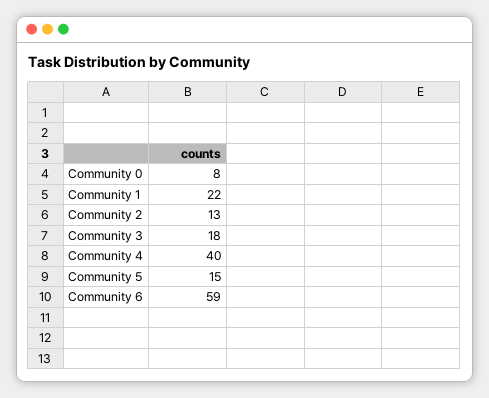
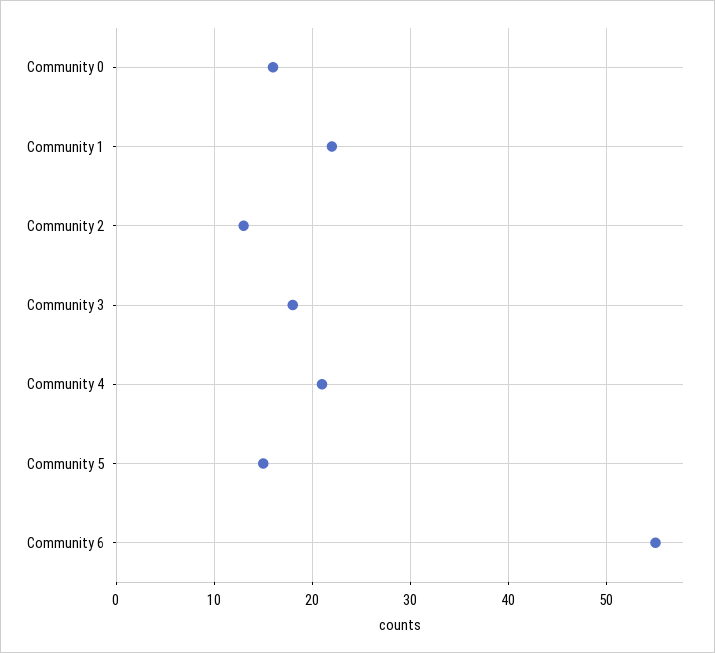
  {
-   "Community 0": 8,
+   "Community 0": 16,
    "Community 1": 22,
    "Community 2": 13,
    "Community 3": 18,
-   "Community 4": 40,
+   "Community 4": 21,
    "Community 5": 15,
-   "Community 6": 59
+   "Community 6": 55
  }

